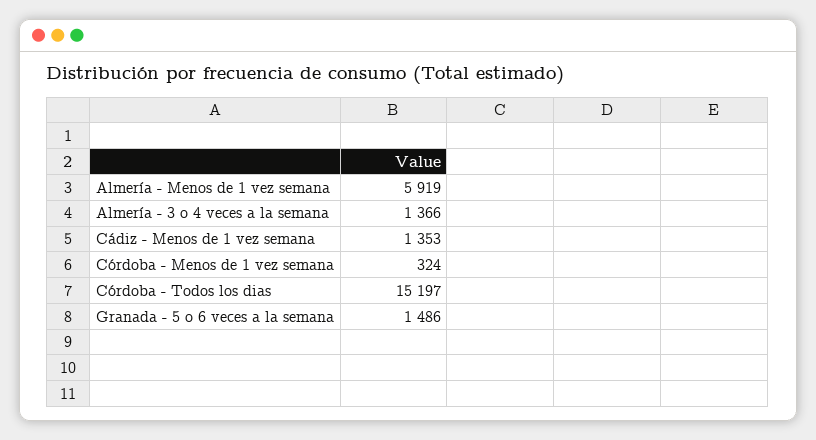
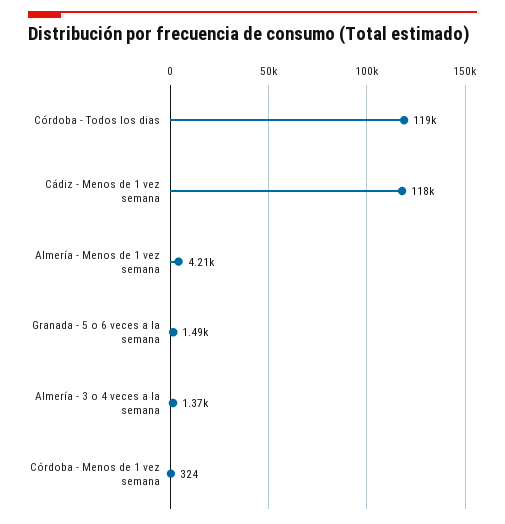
  {
-   "Almería - Menos de 1 vez semana": 5919,
+   "Almería - Menos de 1 vez semana": 4210,
    "Almería - 3 o 4 veces a la semana": 1366,
-   "Cádiz - Menos de 1 vez semana": 1353,
+   "Cádiz - Menos de 1 vez semana": 118000,
    "Córdoba - Menos de 1 vez semana": 324,
-   "Córdoba - Todos los dias": 15197,
+   "Córdoba - Todos los dias": 119000,
    "Granada - 5 o 6 veces a la semana": 1486
  }

